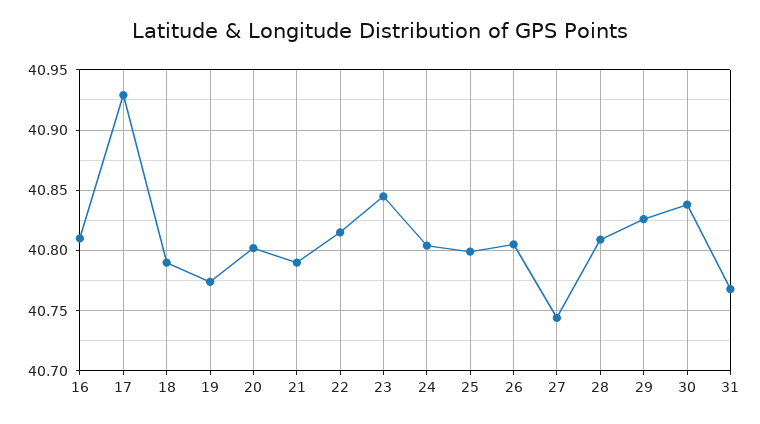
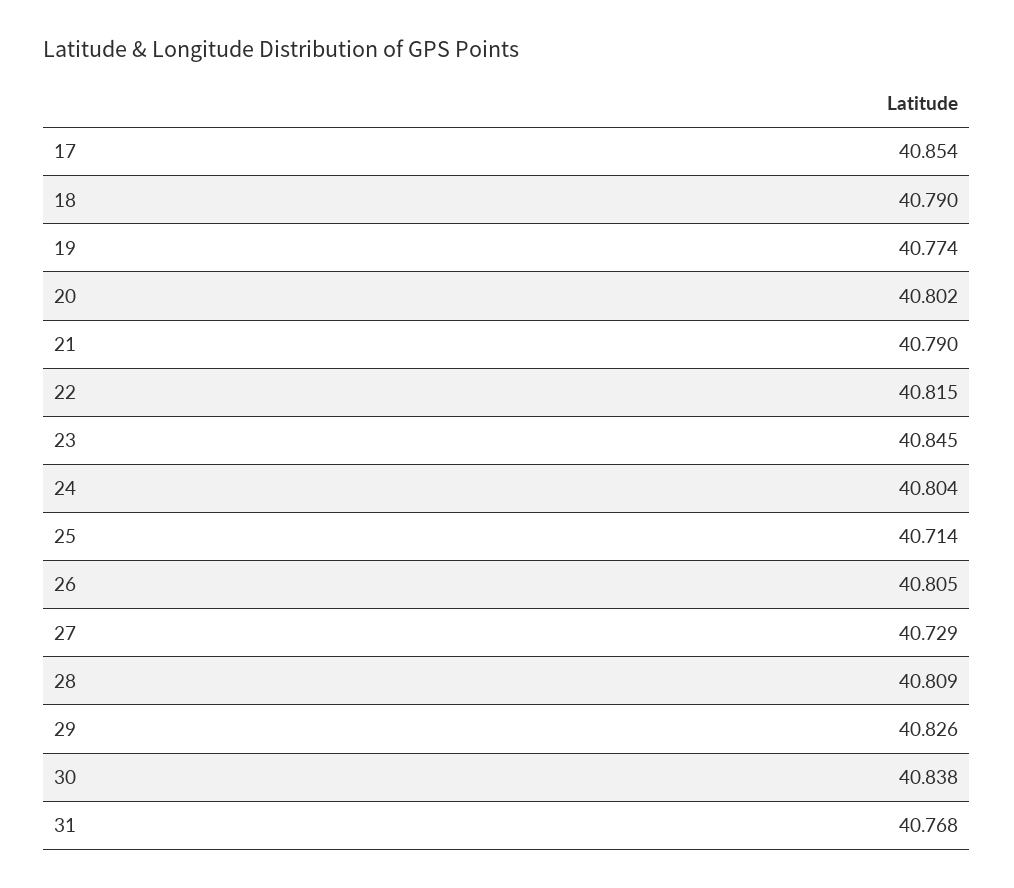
  {
-   "16": 40.81,
-   "17": 40.93,
+   "17": 40.854,
    "18": 40.79,
    "19": 40.774,
    "20": 40.802,
    "21": 40.79,
    "22": 40.815,
    "23": 40.845,
    "24": 40.804,
-   "25": 40.8,
+   "25": 40.714,
    "26": 40.805,
-   "27": 40.745,
+   "27": 40.729,
    "28": 40.809,
    "29": 40.826,
    "30": 40.838,
    "31": 40.768
  }

